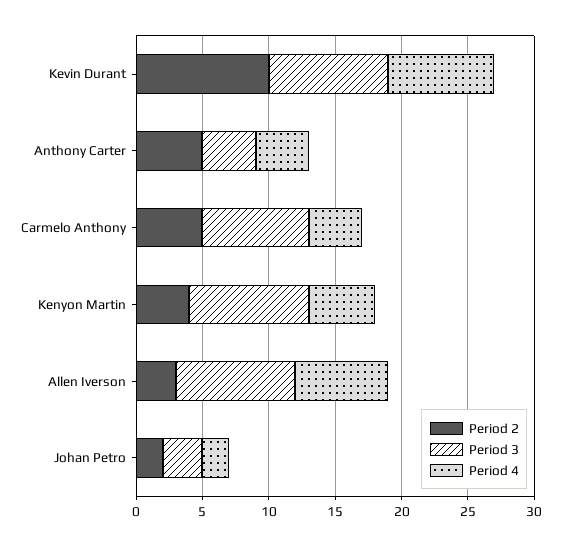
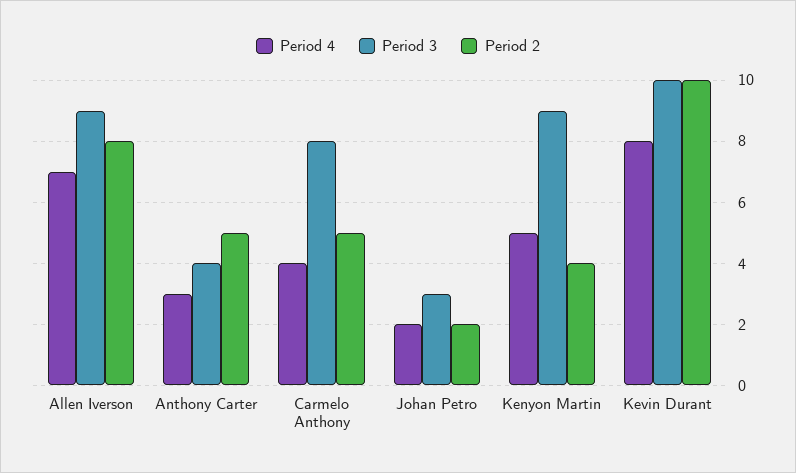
  {
    "Period 2": {
      "Kevin Durant": 10,
      "Anthony Carter": 5,
      "Carmelo Anthony": 5,
      "Kenyon Martin": 4,
-     "Allen Iverson": 3,
+     "Allen Iverson": 8,
      "Johan Petro": 2
    },
    "Period 3": {
-     "Kevin Durant": 9,
+     "Kevin Durant": 10,
      "Anthony Carter": 4,
      "Carmelo Anthony": 8,
      "Kenyon Martin": 9,
      "Allen Iverson": 9,
      "Johan Petro": 3
    },
    "Period 4": {
      "Kevin Durant": 8,
-     "Anthony Carter": 4,
+     "Anthony Carter": 3,
      "Carmelo Anthony": 4,
      "Kenyon Martin": 5,
      "Allen Iverson": 7,
      "Johan Petro": 2
    }
  }

